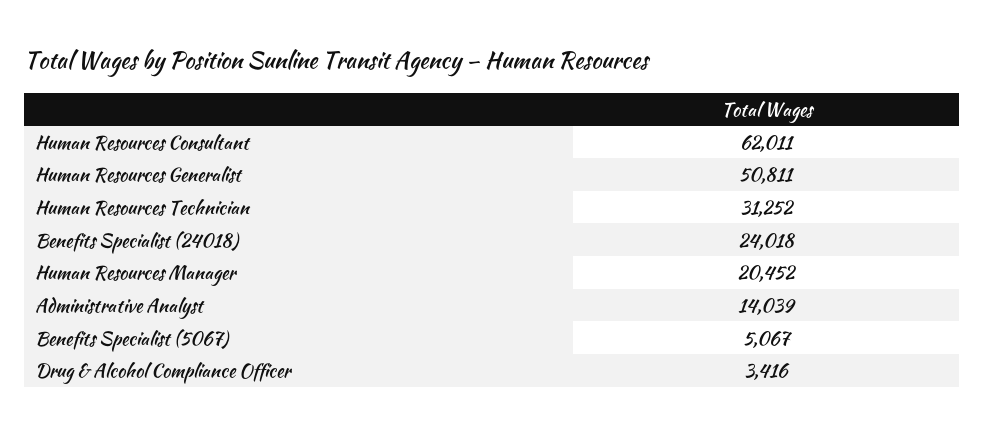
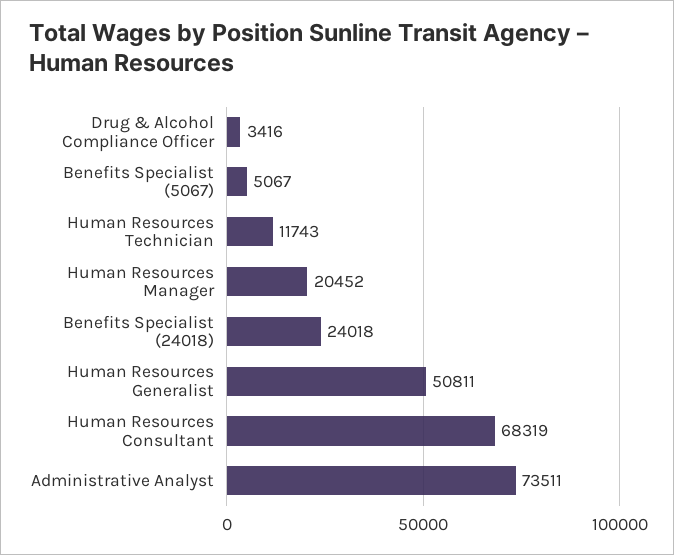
  {
-   "Human Resources Consultant": 62011,
+   "Human Resources Consultant": 68319,
    "Human Resources Generalist": 50811,
-   "Human Resources Technician": 31252,
+   "Human Resources Technician": 11743,
    "Benefits Specialist (24018)": 24018,
    "Human Resources Manager": 20452,
-   "Administrative Analyst": 14039,
+   "Administrative Analyst": 73511,
    "Benefits Specialist (5067)": 5067,
    "Drug & Alcohol Compliance Officer": 3416
  }

